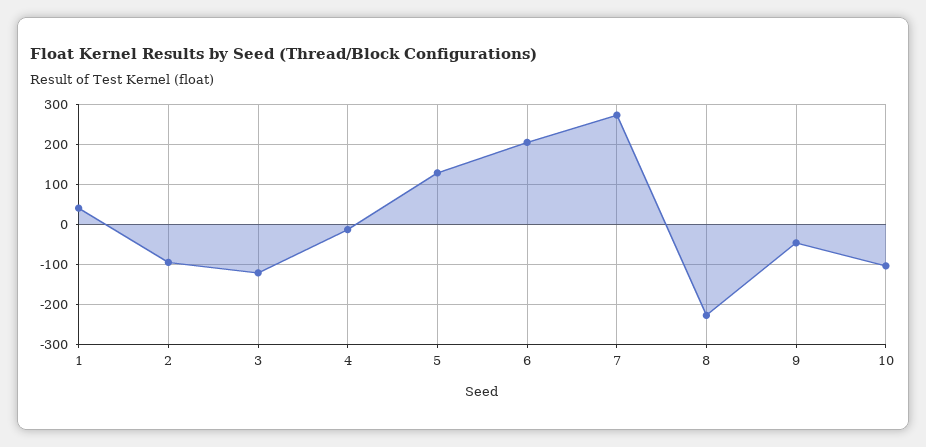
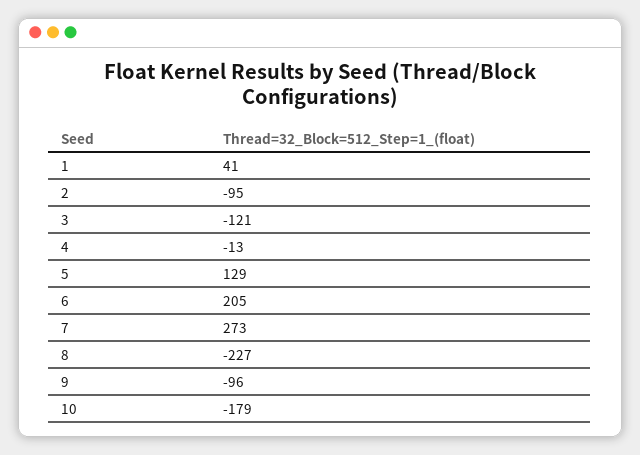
  {
    "1": 41,
    "2": -95,
    "3": -121,
    "4": -13,
    "5": 129,
    "6": 205,
    "7": 273,
    "8": -227,
-   "9": -40,
+   "9": -96,
-   "10": -100
+   "10": -179
  }

